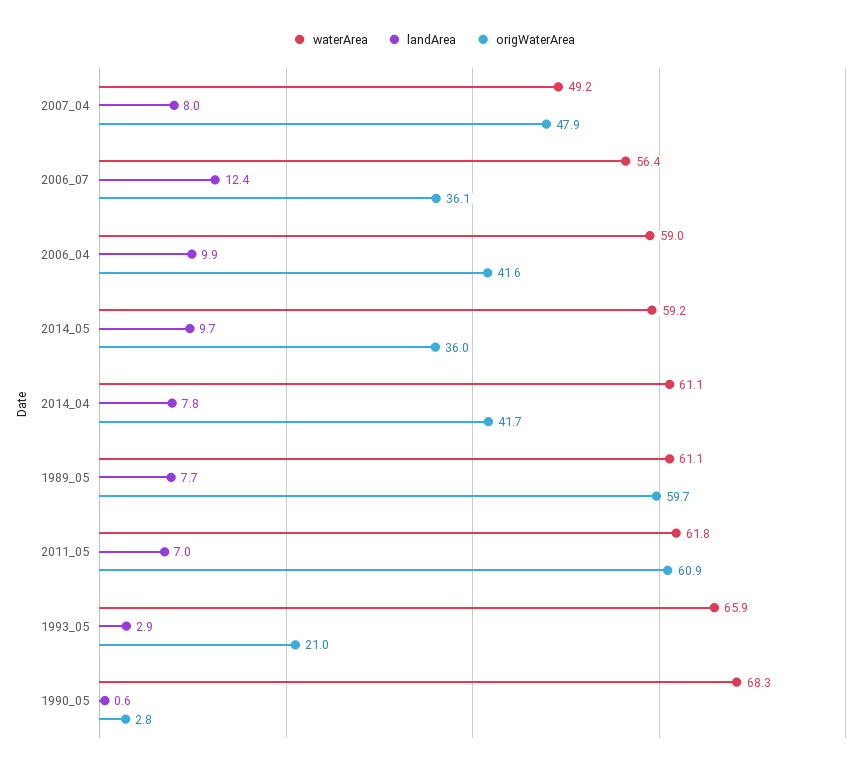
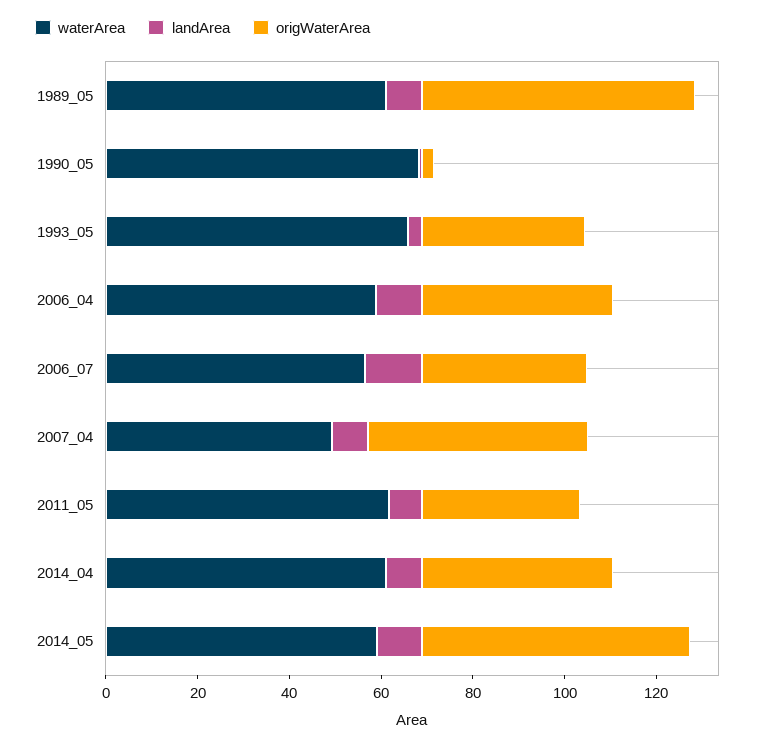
  {
    "waterArea": {
      "2007_04": 49.2,
      "2006_07": 56.4,
      "2006_04": 59,
      "2014_05": 59.2,
      "2014_04": 61.1,
      "1989_05": 61.1,
      "2011_05": 61.8,
      "1993_05": 65.9,
      "1990_05": 68.3
    },
    "landArea": {
      "2007_04": 8,
      "2006_07": 12.4,
      "2006_04": 9.9,
      "2014_05": 9.7,
      "2014_04": 7.8,
      "1989_05": 7.7,
      "2011_05": 7,
      "1993_05": 2.9,
      "1990_05": 0.6
    },
    "origWaterArea": {
      "2007_04": 47.9,
      "2006_07": 36.1,
      "2006_04": 41.6,
-     "2014_05": 36,
+     "2014_05": 60,
      "2014_04": 41.7,
      "1989_05": 59.7,
-     "2011_05": 60.9,
+     "2011_05": 35,
-     "1993_05": 21,
+     "1993_05": 35,
      "1990_05": 2.8
    }
  }

